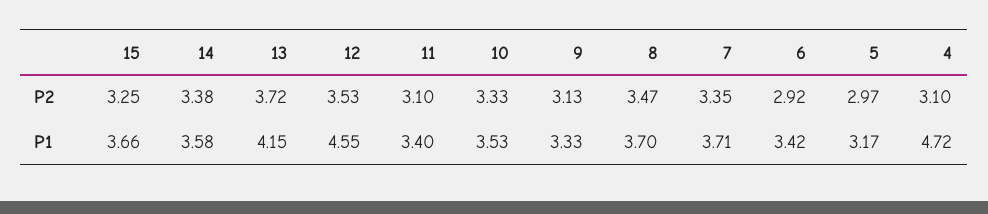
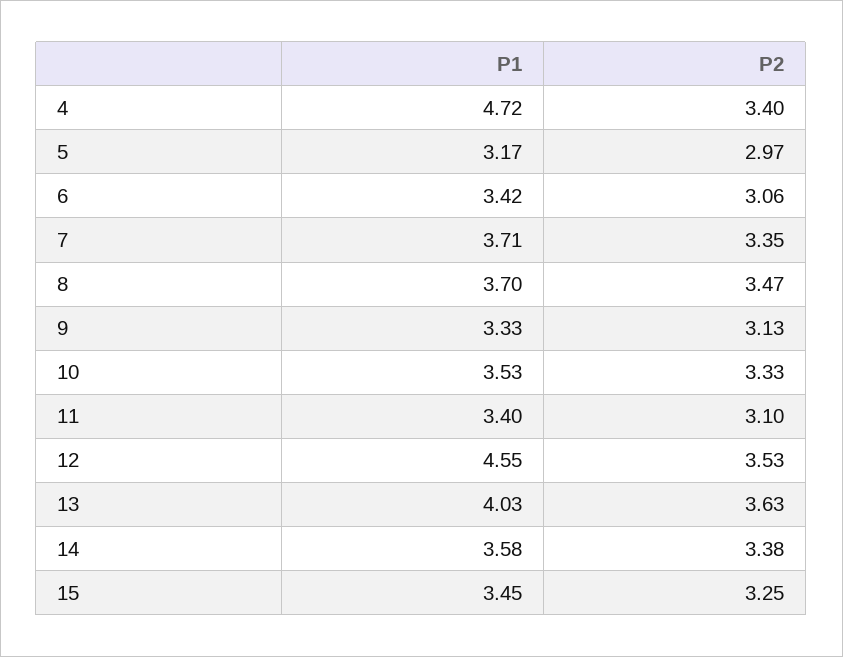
  {
    "15": {
      "P2": 3.25,
-     "P1": 3.66
+     "P1": 3.45
    },
    "14": {
      "P2": 3.38,
      "P1": 3.58
    },
    "13": {
-     "P2": 3.72,
+     "P2": 3.63,
-     "P1": 4.15
+     "P1": 4.03
    },
    "12": {
      "P2": 3.53,
      "P1": 4.55
    },
    "11": {
      "P2": 3.1,
      "P1": 3.4
    },
    "10": {
      "P2": 3.33,
      "P1": 3.53
    },
    "9": {
      "P2": 3.13,
      "P1": 3.33
    },
    "8": {
      "P2": 3.47,
      "P1": 3.7
    },
    "7": {
      "P2": 3.35,
      "P1": 3.71
    },
    "6": {
-     "P2": 2.92,
+     "P2": 3.06,
      "P1": 3.42
    },
    "5": {
      "P2": 2.97,
      "P1": 3.17
    },
    "4": {
-     "P2": 3.1,
+     "P2": 3.4,
      "P1": 4.72
    }
  }

